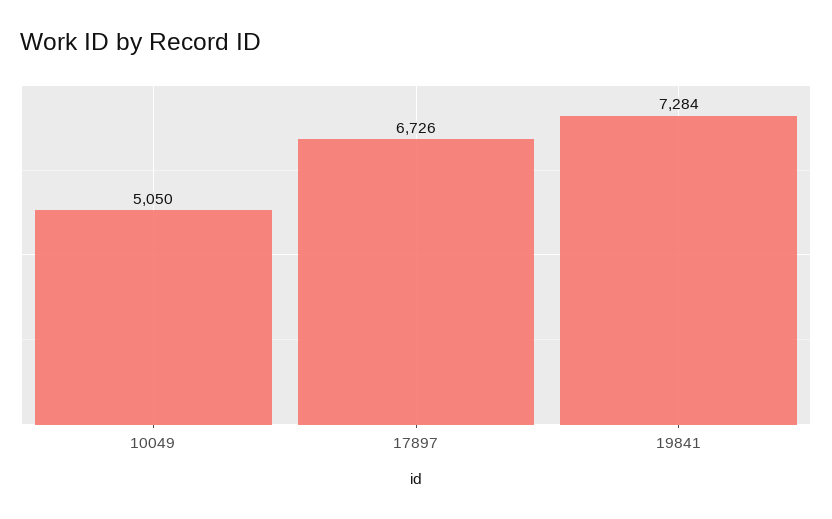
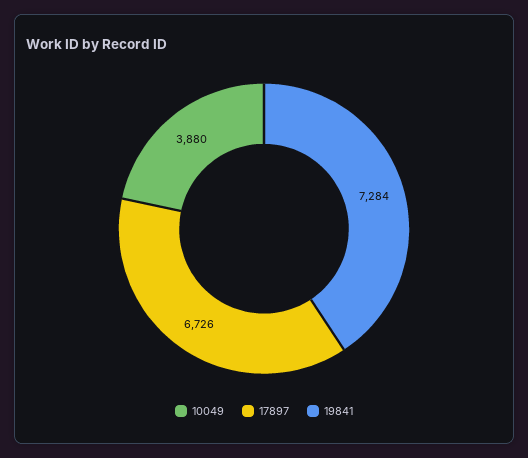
  {
-   "10049": 5050,
+   "10049": 3880,
    "17897": 6726,
    "19841": 7284
  }

